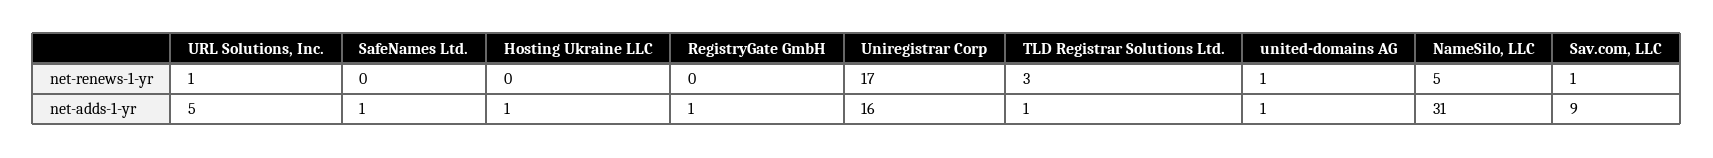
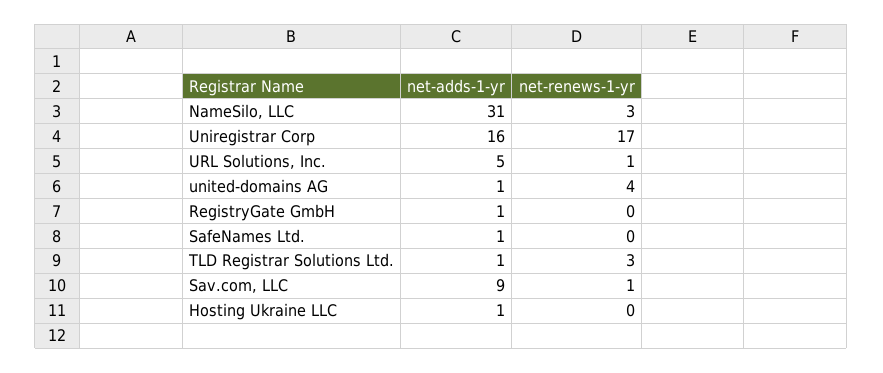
  {
    "URL Solutions, Inc.": {
      "net-renews-1-yr": 1,
      "net-adds-1-yr": 5
    },
    "SafeNames Ltd.": {
      "net-renews-1-yr": 0,
      "net-adds-1-yr": 1
    },
    "Hosting Ukraine LLC": {
      "net-renews-1-yr": 0,
      "net-adds-1-yr": 1
    },
    "RegistryGate GmbH": {
      "net-renews-1-yr": 0,
      "net-adds-1-yr": 1
    },
    "Uniregistrar Corp": {
      "net-renews-1-yr": 17,
      "net-adds-1-yr": 16
    },
    "TLD Registrar Solutions Ltd.": {
      "net-renews-1-yr": 3,
      "net-adds-1-yr": 1
    },
    "united-domains AG": {
-     "net-renews-1-yr": 1,
+     "net-renews-1-yr": 4,
      "net-adds-1-yr": 1
    },
    "NameSilo, LLC": {
-     "net-renews-1-yr": 5,
+     "net-renews-1-yr": 3,
      "net-adds-1-yr": 31
    },
    "Sav.com, LLC": {
      "net-renews-1-yr": 1,
      "net-adds-1-yr": 9
    }
  }

